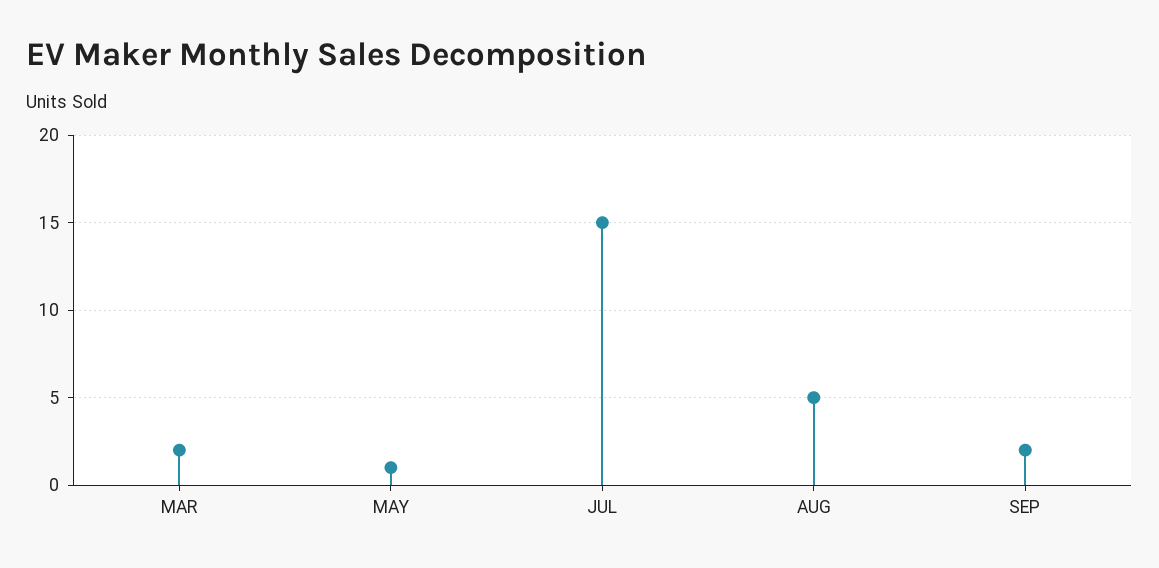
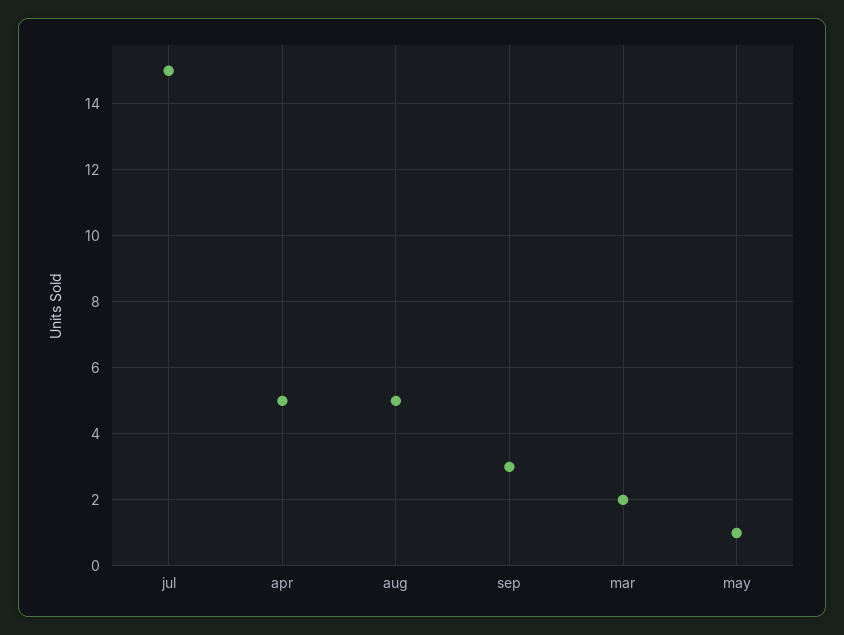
  {
    "MAR": 2,
    "MAY": 1,
    "JUL": 15,
    "AUG": 5,
-   "SEP": 2
+   "SEP": 3,
+   "apr": 5
  }

